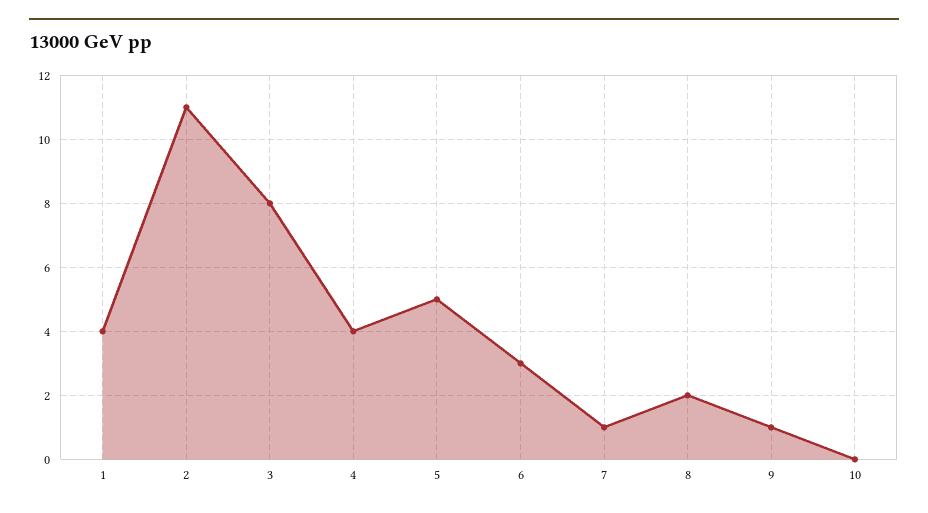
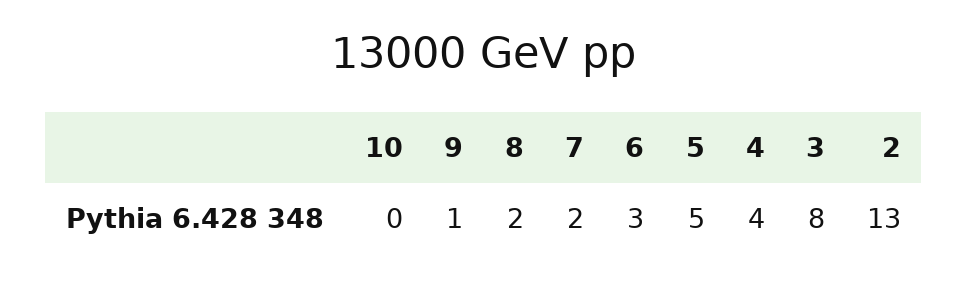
  {
-   "1": 4,
-   "2": 11,
+   "2": 13,
    "3": 8,
    "4": 4,
    "5": 5,
    "6": 3,
-   "7": 1,
+   "7": 2,
    "8": 2,
    "9": 1,
    "10": 0
  }

